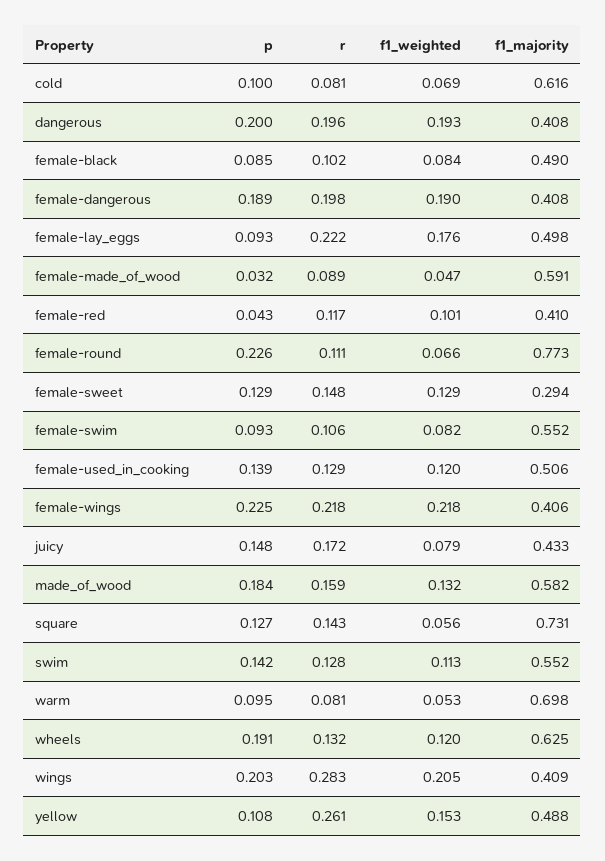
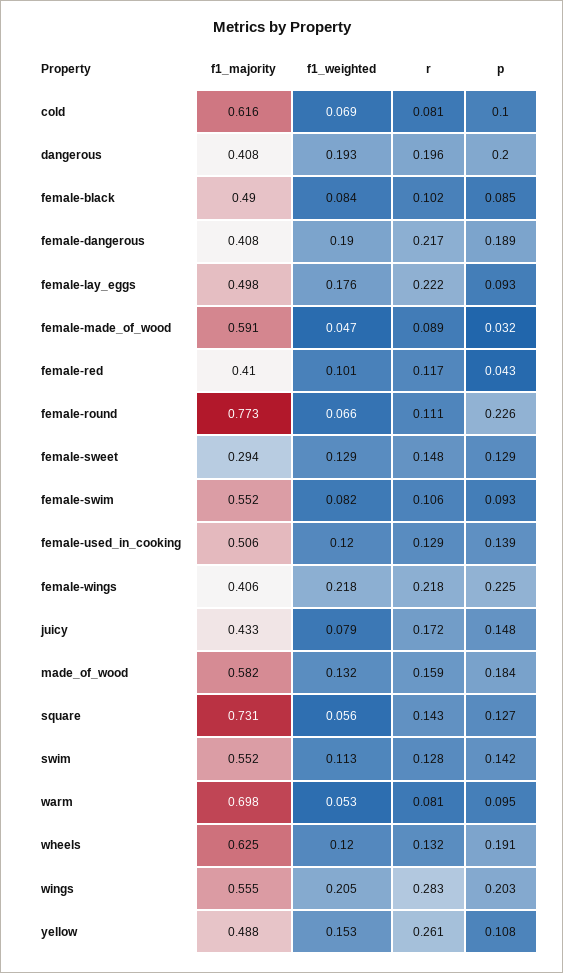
  {
    "p": {
      "cold": 0.1,
      "dangerous": 0.2,
      "female-black": 0.085,
      "female-dangerous": 0.189,
      "female-lay_eggs": 0.093,
      "female-made_of_wood": 0.032,
      "female-red": 0.043,
      "female-round": 0.226,
      "female-sweet": 0.129,
      "female-swim": 0.093,
      "female-used_in_cooking": 0.139,
      "female-wings": 0.225,
      "juicy": 0.148,
      "made_of_wood": 0.184,
      "square": 0.127,
      "swim": 0.142,
      "warm": 0.095,
      "wheels": 0.191,
      "wings": 0.203,
      "yellow": 0.108
    },
    "r": {
      "cold": 0.081,
      "dangerous": 0.196,
      "female-black": 0.102,
-     "female-dangerous": 0.198,
+     "female-dangerous": 0.217,
      "female-lay_eggs": 0.222,
      "female-made_of_wood": 0.089,
      "female-red": 0.117,
      "female-round": 0.111,
      "female-sweet": 0.148,
      "female-swim": 0.106,
      "female-used_in_cooking": 0.129,
      "female-wings": 0.218,
      "juicy": 0.172,
      "made_of_wood": 0.159,
      "square": 0.143,
      "swim": 0.128,
      "warm": 0.081,
      "wheels": 0.132,
      "wings": 0.283,
      "yellow": 0.261
    },
    "f1_weighted": {
      "cold": 0.069,
      "dangerous": 0.193,
      "female-black": 0.084,
      "female-dangerous": 0.19,
      "female-lay_eggs": 0.176,
      "female-made_of_wood": 0.047,
      "female-red": 0.101,
      "female-round": 0.066,
      "female-sweet": 0.129,
      "female-swim": 0.082,
      "female-used_in_cooking": 0.12,
      "female-wings": 0.218,
      "juicy": 0.079,
      "made_of_wood": 0.132,
      "square": 0.056,
      "swim": 0.113,
      "warm": 0.053,
      "wheels": 0.12,
      "wings": 0.205,
      "yellow": 0.153
    },
    "f1_majority": {
      "cold": 0.616,
      "dangerous": 0.408,
      "female-black": 0.49,
      "female-dangerous": 0.408,
      "female-lay_eggs": 0.498,
      "female-made_of_wood": 0.591,
      "female-red": 0.41,
      "female-round": 0.773,
      "female-sweet": 0.294,
      "female-swim": 0.552,
      "female-used_in_cooking": 0.506,
      "female-wings": 0.406,
      "juicy": 0.433,
      "made_of_wood": 0.582,
      "square": 0.731,
      "swim": 0.552,
      "warm": 0.698,
      "wheels": 0.625,
-     "wings": 0.409,
+     "wings": 0.555,
      "yellow": 0.488
    }
  }

